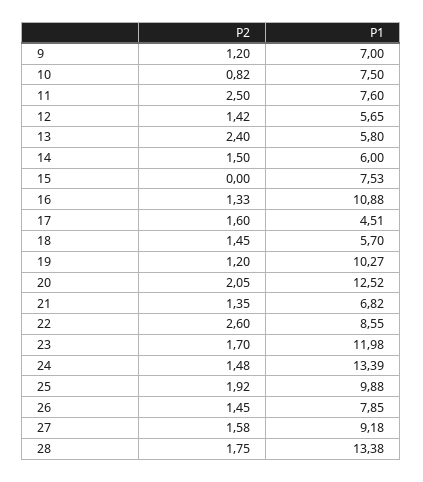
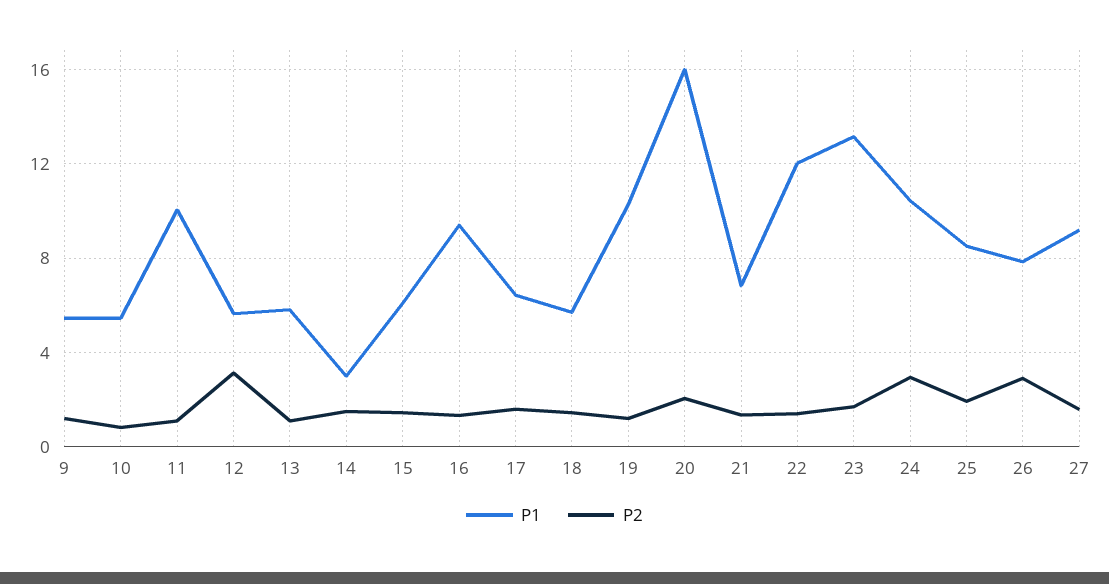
  {
    "P2": {
      "9": 1.2,
      "10": 0.82,
-     "11": 2.5,
+     "11": 1,
-     "12": 1.42,
+     "12": 3,
-     "13": 2.4,
+     "13": 1,
      "14": 1.5,
-     "15": 0,
+     "15": 1.5,
      "16": 1.33,
      "17": 1.6,
      "18": 1.45,
      "19": 1.2,
      "20": 2.05,
      "21": 1.35,
-     "22": 2.6,
+     "22": 1.5,
      "23": 1.7,
-     "24": 1.48,
+     "24": 3,
      "25": 1.92,
-     "26": 1.45,
+     "26": 3,
-     "27": 1.58,
+     "27": 1.58
-     "28": 1.75
    },
    "P1": {
-     "9": 7,
+     "9": 5.5,
-     "10": 7.5,
+     "10": 5.5,
-     "11": 7.6,
+     "11": 10,
      "12": 5.65,
      "13": 5.8,
-     "14": 6,
+     "14": 3,
-     "15": 7.53,
+     "15": 6,
-     "16": 10.88,
+     "16": 9.5,
-     "17": 4.51,
+     "17": 6.5,
      "18": 5.7,
      "19": 10.27,
-     "20": 12.52,
+     "20": 16,
      "21": 6.82,
-     "22": 8.55,
+     "22": 12,
-     "23": 11.98,
+     "23": 13,
-     "24": 13.39,
+     "24": 10.5,
-     "25": 9.88,
+     "25": 8.5,
      "26": 7.85,
-     "27": 9.18,
+     "27": 9.18
-     "28": 13.38
    }
  }

